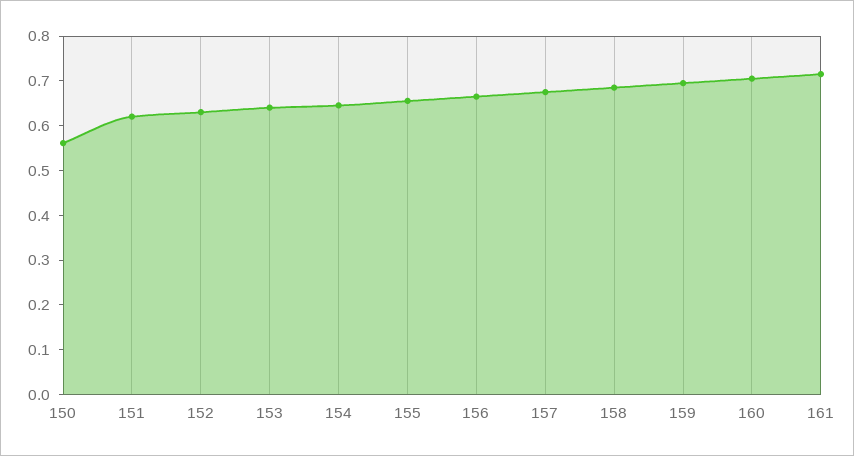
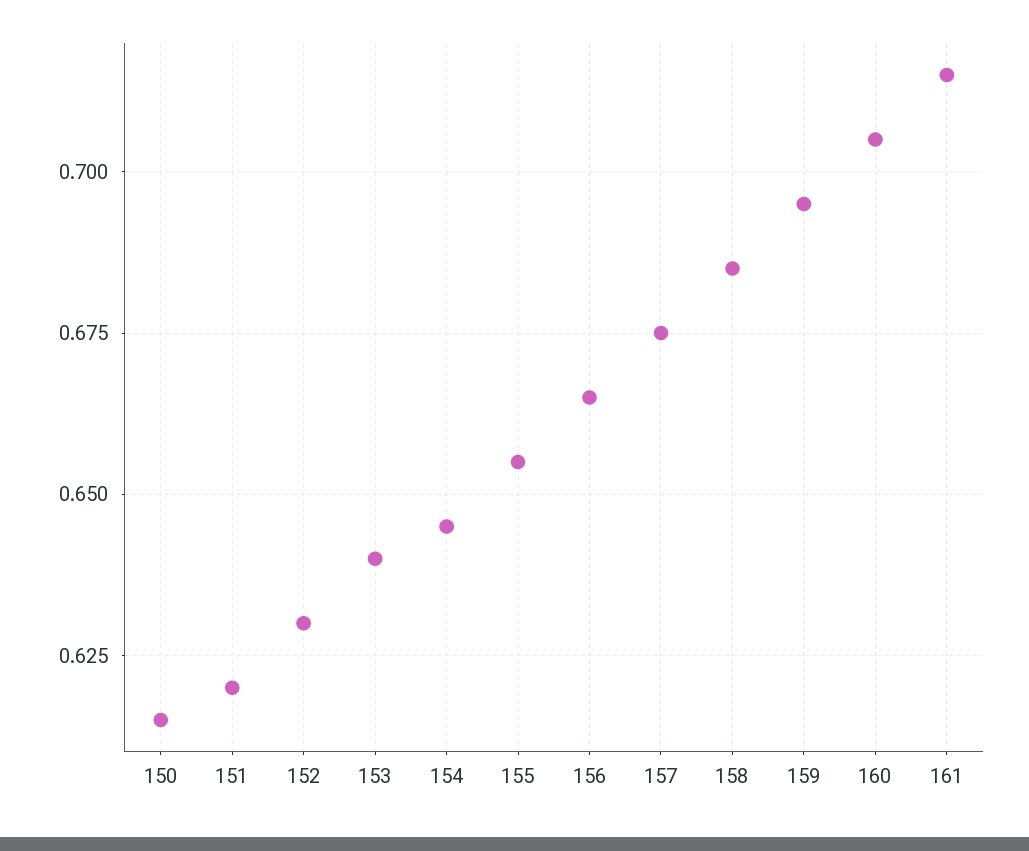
  {
-   "150": 0.56,
+   "150": 0.615,
    "151": 0.62,
    "152": 0.63,
    "153": 0.64,
    "154": 0.645,
    "155": 0.655,
    "156": 0.665,
    "157": 0.675,
    "158": 0.685,
    "159": 0.695,
    "160": 0.705,
    "161": 0.715
  }

